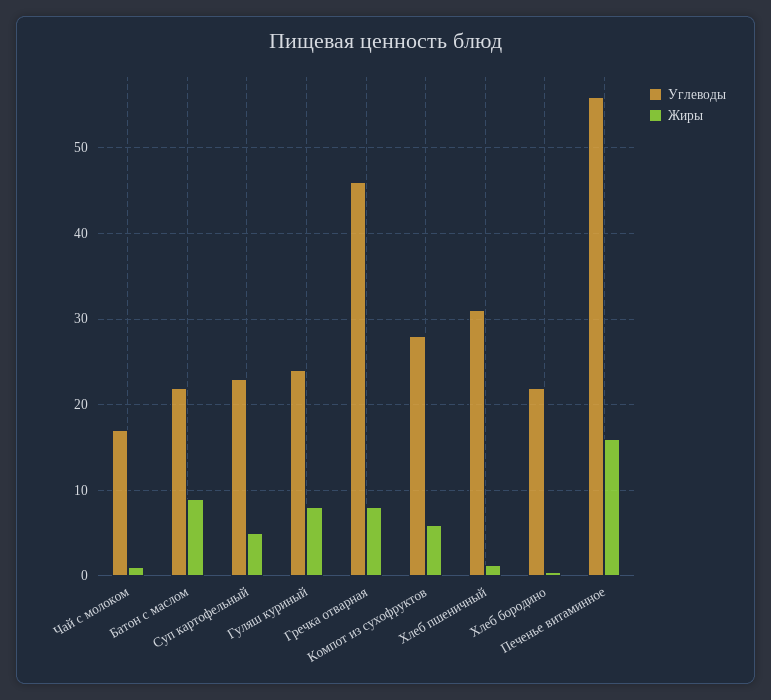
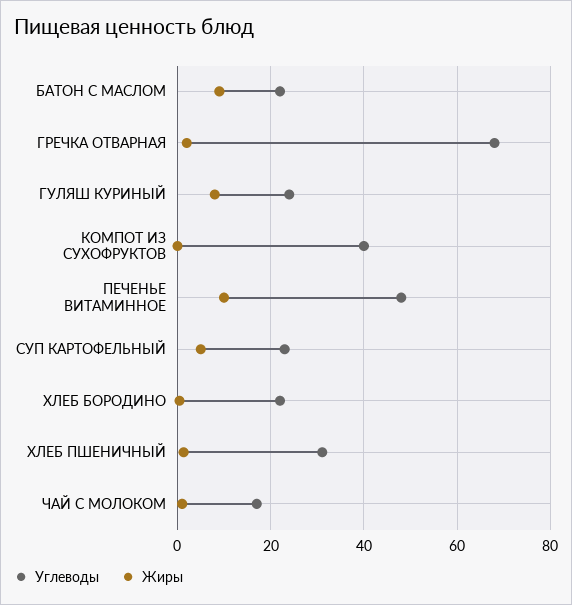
  {
    "Углеводы": {
      "Чай с молоком": 17,
      "Батон с маслом": 22,
      "Суп картофельный": 23,
      "Гуляш куриный": 24,
-     "Гречка отварная": 46,
+     "Гречка отварная": 68,
-     "Компот из сухофруктов": 28,
+     "Компот из сухофруктов": 40,
      "Хлеб пшеничный": 31,
      "Хлеб бородино": 22,
-     "Печенье витаминное": 56
+     "Печенье витаминное": 48
    },
    "Жиры": {
      "Чай с молоком": 1,
      "Батон с маслом": 9,
      "Суп картофельный": 5,
      "Гуляш куриный": 8,
-     "Гречка отварная": 8,
+     "Гречка отварная": 2,
-     "Компот из сухофруктов": 6,
+     "Компот из сухофруктов": 0,
      "Хлеб пшеничный": 1,
      "Хлеб бородино": 0,
-     "Печенье витаминное": 16
+     "Печенье витаминное": 10
    }
  }

